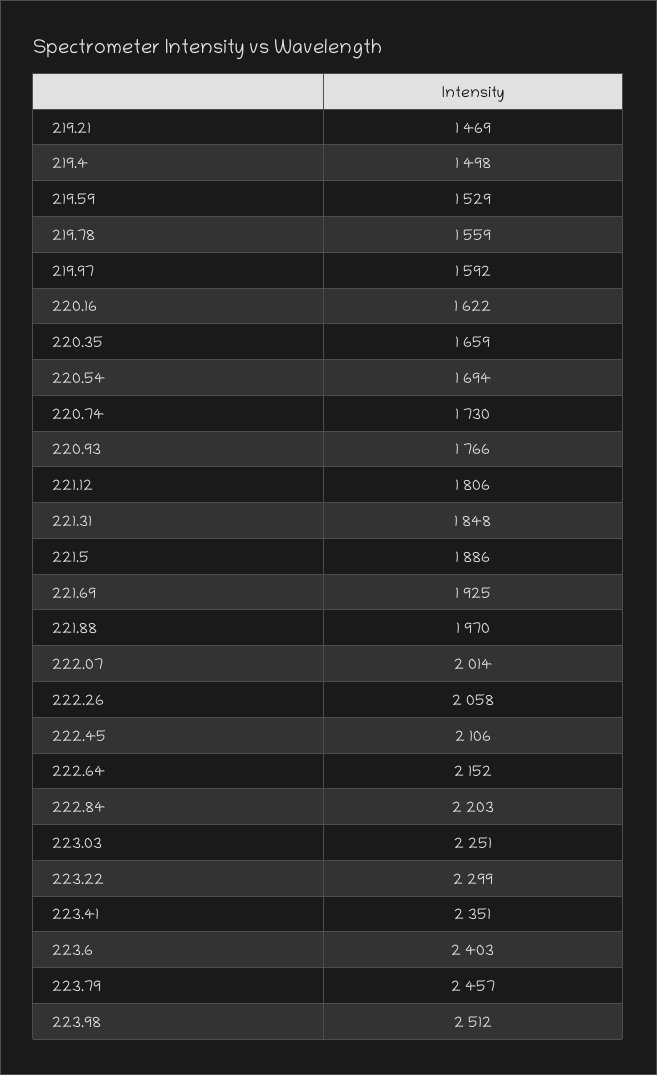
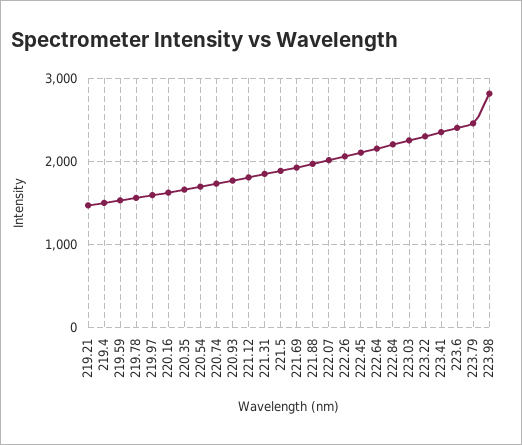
  {
    "219.21": 1469,
    "219.4": 1498,
    "219.59": 1529,
    "219.78": 1559,
    "219.97": 1592,
    "220.16": 1622,
    "220.35": 1659,
    "220.54": 1694,
    "220.74": 1730,
    "220.93": 1766,
    "221.12": 1806,
    "221.31": 1848,
    "221.5": 1886,
    "221.69": 1925,
    "221.88": 1970,
    "222.07": 2014,
    "222.26": 2058,
    "222.45": 2106,
    "222.64": 2152,
    "222.84": 2203,
    "223.03": 2251,
    "223.22": 2299,
    "223.41": 2351,
    "223.6": 2403,
    "223.79": 2457,
-   "223.98": 2512
+   "223.98": 2800
  }

